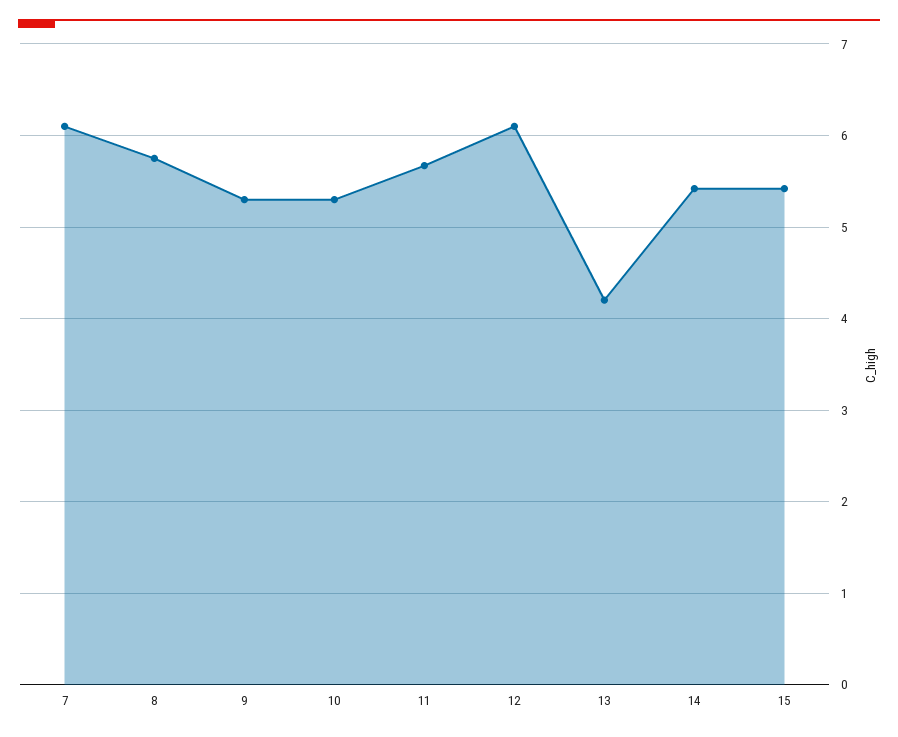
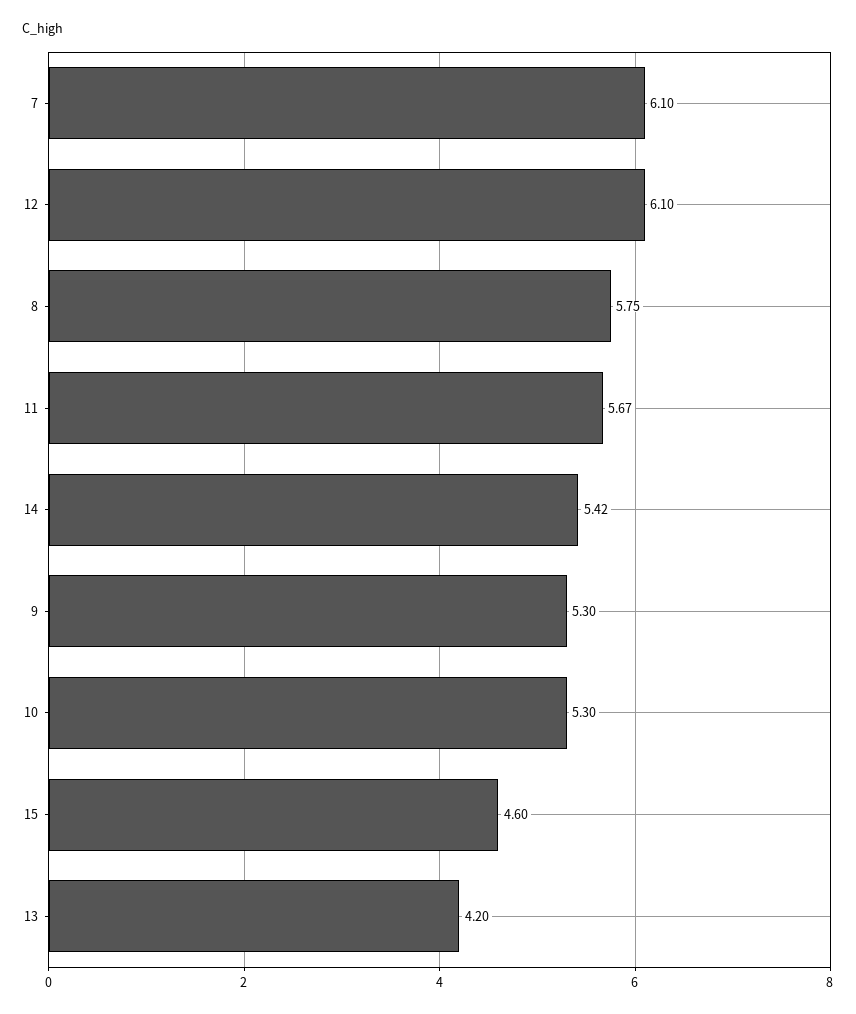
  {
    "7": 6.1,
    "8": 5.75,
    "9": 5.3,
    "10": 5.3,
    "11": 5.67,
    "12": 6.1,
    "13": 4.2,
    "14": 5.42,
-   "15": 5.4
+   "15": 4.6
  }

